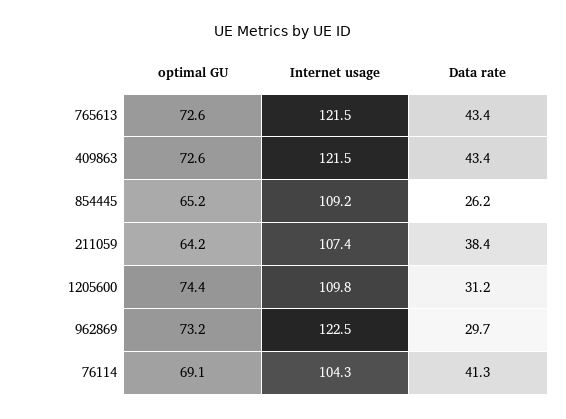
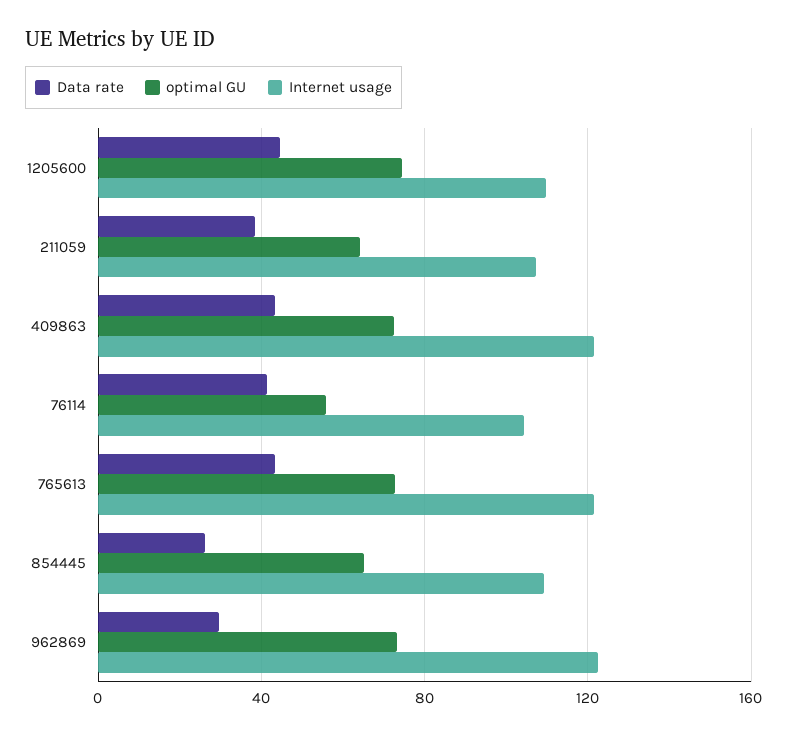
  {
    "optimal GU": {
      "765613": 72.6,
      "409863": 72.6,
      "854445": 65.2,
      "211059": 64.2,
      "1205600": 74.4,
      "962869": 73.2,
-     "76114": 69.1
+     "76114": 55
    },
    "Internet usage": {
      "765613": 121.5,
      "409863": 121.5,
      "854445": 109.2,
      "211059": 107.4,
      "1205600": 109.8,
      "962869": 122.5,
      "76114": 104.3
    },
    "Data rate": {
      "765613": 43.4,
      "409863": 43.4,
      "854445": 26.2,
      "211059": 38.4,
-     "1205600": 31.2,
+     "1205600": 45,
      "962869": 29.7,
      "76114": 41.3
    }
  }

